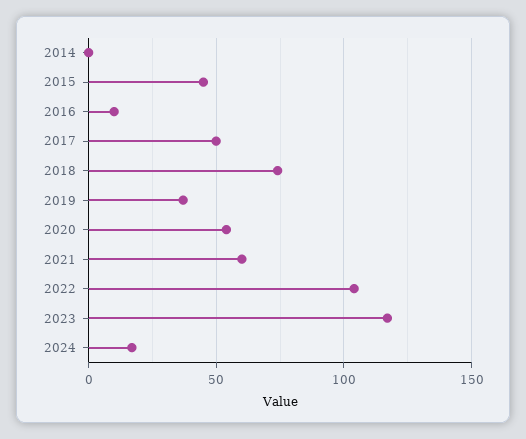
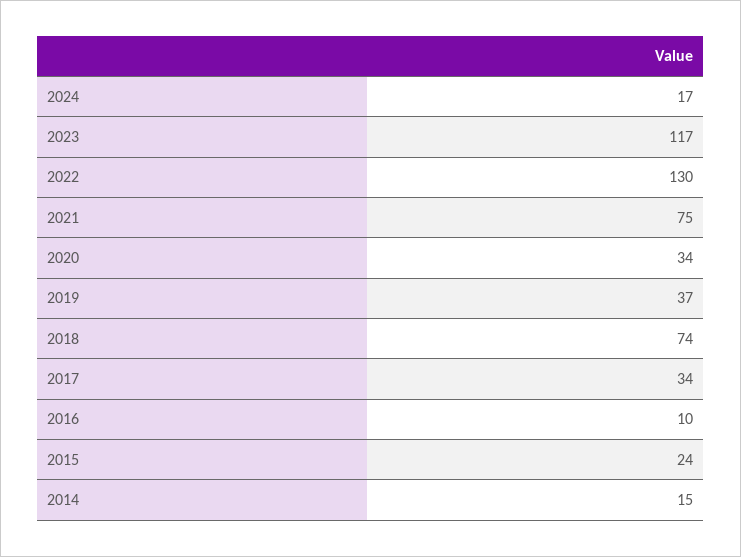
  {
-   "2014": 0,
+   "2014": 15,
-   "2015": 45,
+   "2015": 24,
    "2016": 10,
-   "2017": 50,
+   "2017": 34,
    "2018": 74,
    "2019": 37,
-   "2020": 55,
+   "2020": 34,
-   "2021": 60,
+   "2021": 75,
-   "2022": 105,
+   "2022": 130,
    "2023": 117,
    "2024": 17
  }

